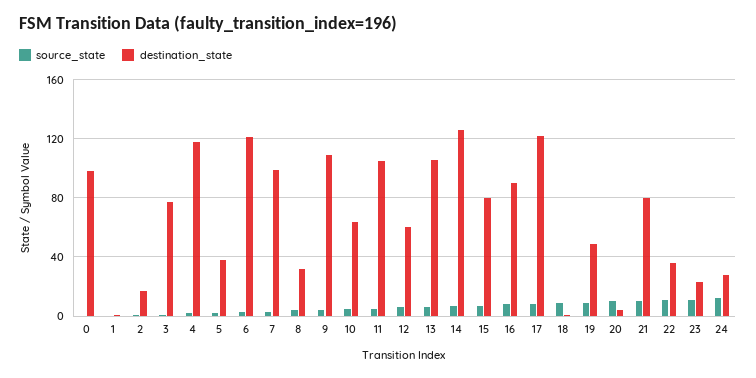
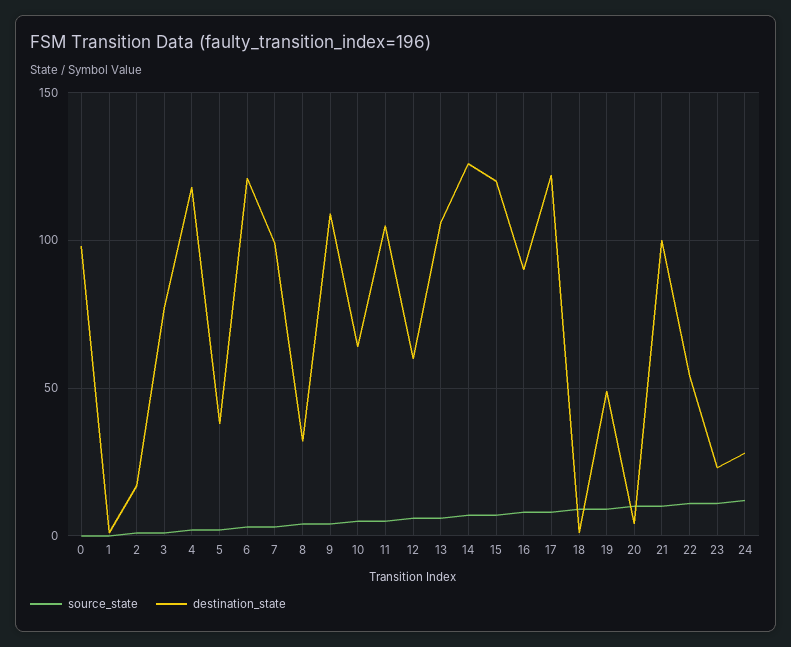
  {
    "source_state": {
      "0": 0,
      "1": 0,
      "2": 0,
      "3": 0,
      "4": 0,
      "5": 0,
      "6": 5,
      "7": 5,
      "8": 5,
      "9": 5,
      "10": 5,
      "11": 5,
      "12": 5,
      "13": 5,
      "14": 5,
      "15": 5,
      "16": 10,
      "17": 10,
      "18": 10,
      "19": 10,
      "20": 10,
      "21": 10,
      "22": 10,
      "23": 10,
      "24": 10
    },
    "destination_state": {
      "0": 100,
      "1": 0,
      "2": 15,
      "3": 75,
      "4": 120,
      "5": 40,
      "6": 120,
      "7": 100,
      "8": 30,
      "9": 110,
      "10": 65,
      "11": 105,
      "12": 60,
      "13": 105,
      "14": 125,
-     "15": 80,
+     "15": 120,
      "16": 90,
      "17": 120,
      "18": 0,
      "19": 50,
      "20": 5,
-     "21": 80,
+     "21": 100,
-     "22": 35,
+     "22": 55,
      "23": 25,
      "24": 30
    }
  }

